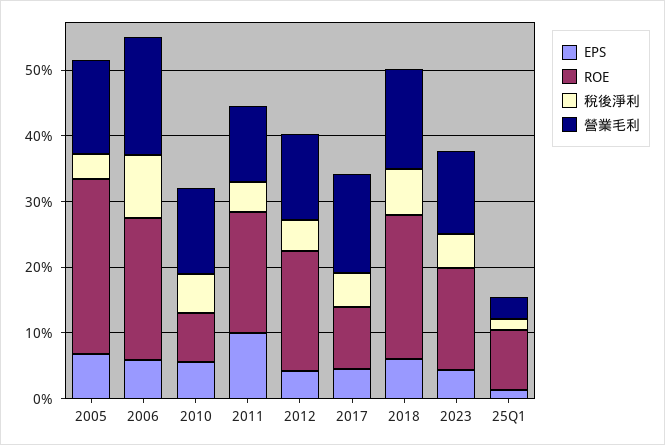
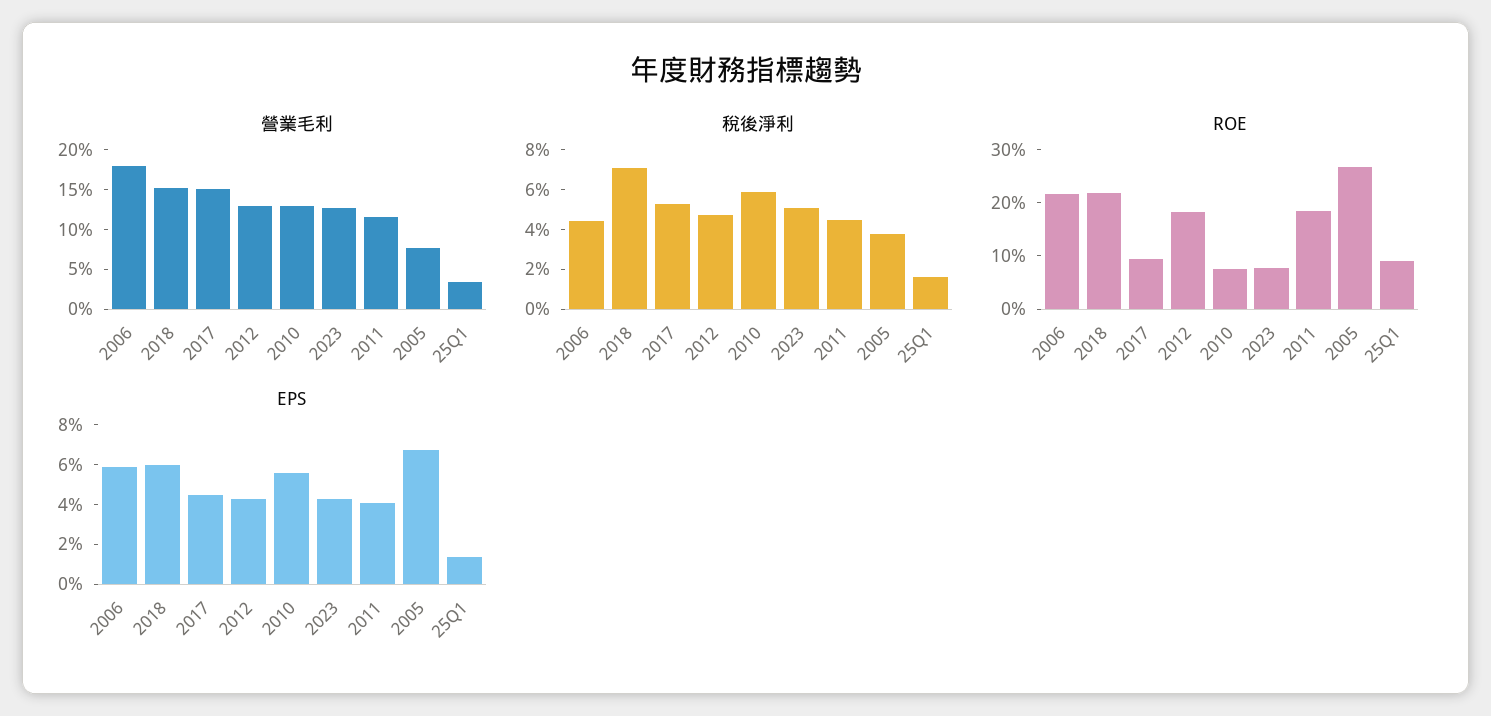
  {
    "EPS": {
      "2005": 6.5,
      "2006": 6,
      "2010": 5.5,
-     "2011": 10,
+     "2011": 4,
      "2012": 4.5,
      "2017": 4.5,
      "2018": 6,
      "2023": 4.5,
      "25Q1": 1.5
    },
    "ROE": {
      "2005": 26,
      "2006": 22,
      "2010": 8,
      "2011": 18,
      "2012": 18,
      "2017": 10,
      "2018": 22,
-     "2023": 16,
+     "2023": 8,
      "25Q1": 10
    },
    "稅後淨利": {
      "2005": 4,
-     "2006": 10,
+     "2006": 4.5,
      "2010": 6,
      "2011": 4.5,
      "2012": 4.5,
      "2017": 5.5,
      "2018": 7,
      "2023": 5,
      "25Q1": 1.5
    },
    "營業毛利": {
-     "2005": 14,
+     "2005": 7.5,
      "2006": 18,
      "2010": 14,
      "2011": 12,
      "2012": 14,
      "2017": 16,
      "2018": 16,
      "2023": 12,
      "25Q1": 4
    }
  }

